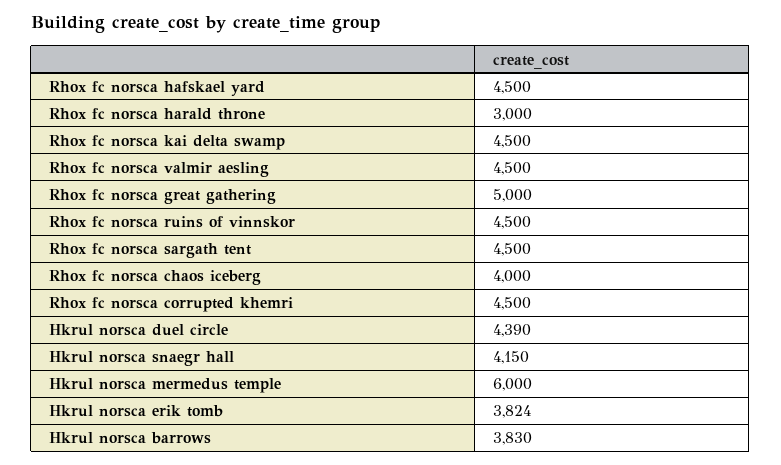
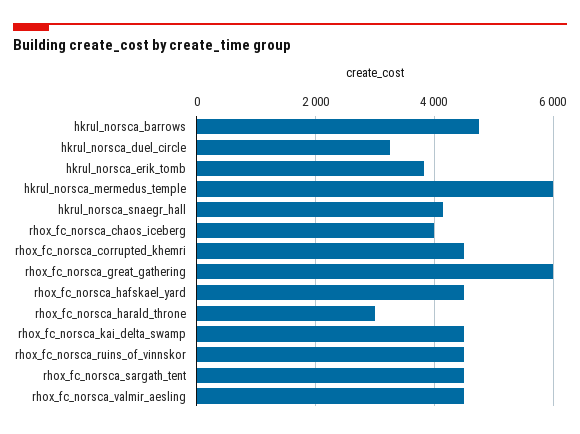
  {
    "Rhox fc norsca hafskael yard": 4500,
    "Rhox fc norsca harald throne": 3000,
    "Rhox fc norsca kai delta swamp": 4500,
    "Rhox fc norsca valmir aesling": 4500,
-   "Rhox fc norsca great gathering": 5000,
+   "Rhox fc norsca great gathering": 6000,
    "Rhox fc norsca ruins of vinnskor": 4500,
    "Rhox fc norsca sargath tent": 4500,
    "Rhox fc norsca chaos iceberg": 4000,
    "Rhox fc norsca corrupted khemri": 4500,
-   "Hkrul norsca duel circle": 4390,
+   "Hkrul norsca duel circle": 3200,
    "Hkrul norsca snaegr hall": 4150,
    "Hkrul norsca mermedus temple": 6000,
    "Hkrul norsca erik tomb": 3824,
-   "Hkrul norsca barrows": 3830
+   "Hkrul norsca barrows": 4800
  }

